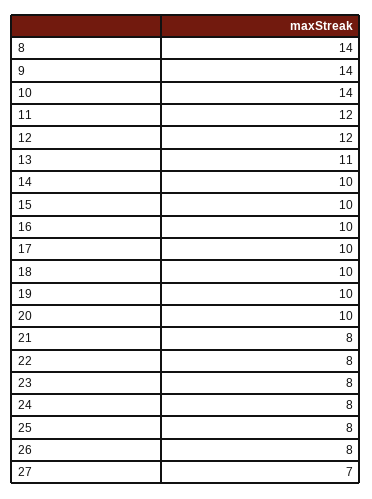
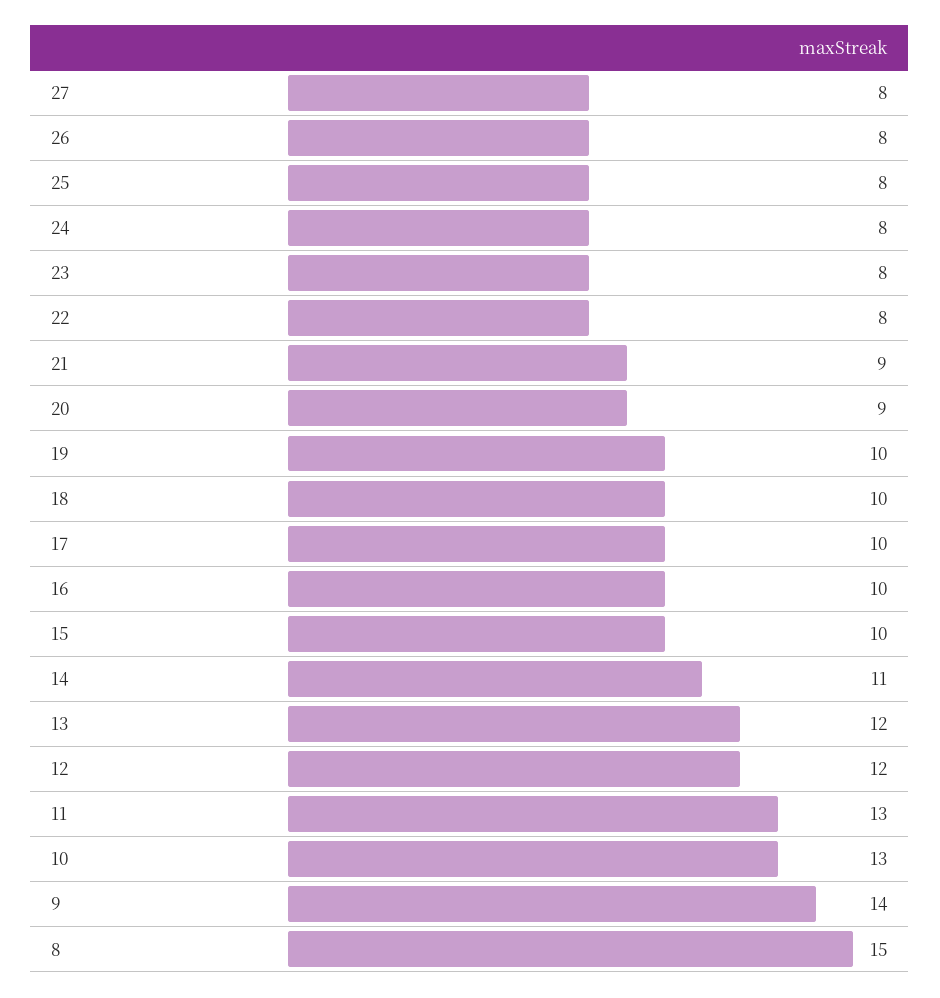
  {
-   "8": 14,
+   "8": 15,
    "9": 14,
-   "10": 14,
+   "10": 13,
-   "11": 12,
+   "11": 13,
    "12": 12,
-   "13": 11,
+   "13": 12,
-   "14": 10,
+   "14": 11,
    "15": 10,
    "16": 10,
    "17": 10,
    "18": 10,
    "19": 10,
-   "20": 10,
+   "20": 9,
-   "21": 8,
+   "21": 9,
    "22": 8,
    "23": 8,
    "24": 8,
    "25": 8,
    "26": 8,
-   "27": 7
+   "27": 8
  }

